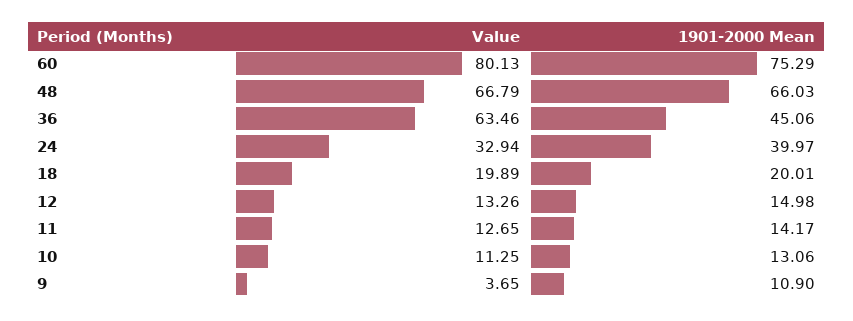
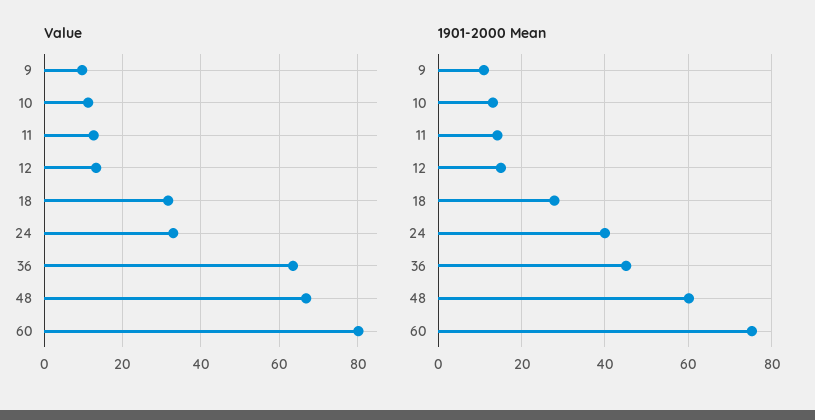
  {
    "Value": {
      "60": 80.13,
      "48": 66.79,
      "36": 63.46,
      "24": 32.94,
-     "18": 19.89,
+     "18": 32,
      "12": 13.26,
      "11": 12.65,
      "10": 11.25,
-     "9": 3.65
+     "9": 10
    },
    "1901-2000 Mean": {
      "60": 75.29,
-     "48": 66.03,
+     "48": 60,
      "36": 45.06,
      "24": 39.97,
-     "18": 20.01,
+     "18": 28,
      "12": 14.98,
      "11": 14.17,
      "10": 13.06,
      "9": 10.9
    }
  }

